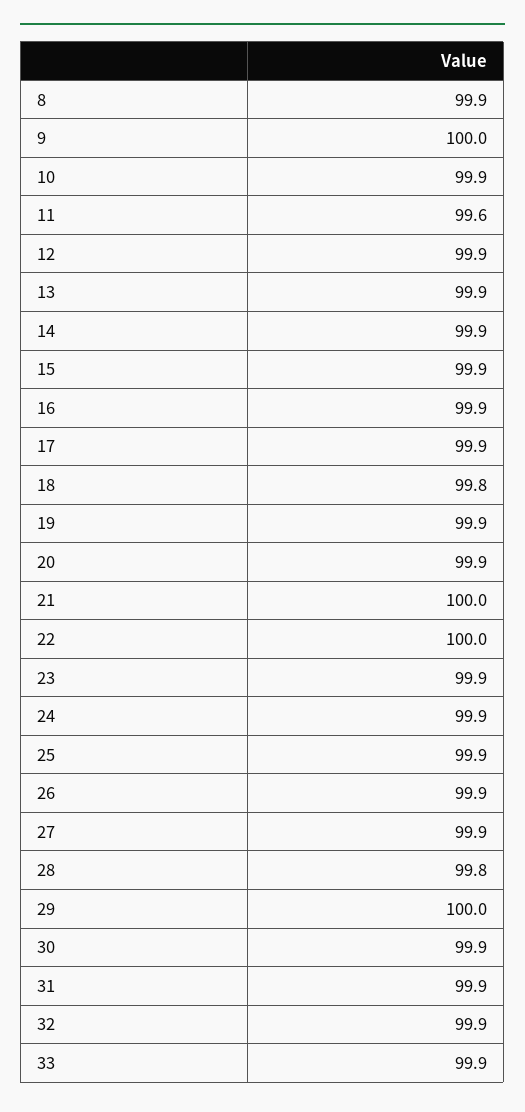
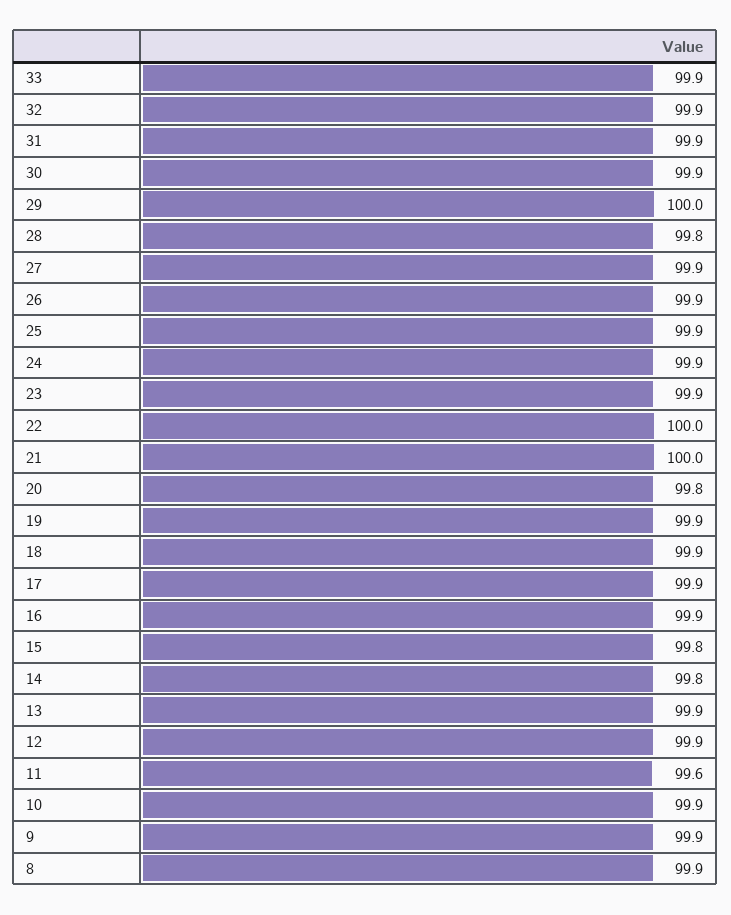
  {
    "8": 99.9,
-   "9": 100,
+   "9": 99.9,
    "10": 99.9,
    "11": 99.6,
    "12": 99.9,
    "13": 99.9,
-   "14": 99.9,
+   "14": 99.8,
-   "15": 99.9,
+   "15": 99.8,
    "16": 99.9,
    "17": 99.9,
-   "18": 99.8,
+   "18": 99.9,
    "19": 99.9,
-   "20": 99.9,
+   "20": 99.8,
    "21": 100,
    "22": 100,
    "23": 99.9,
    "24": 99.9,
    "25": 99.9,
    "26": 99.9,
    "27": 99.9,
    "28": 99.8,
    "29": 100,
    "30": 99.9,
    "31": 99.9,
    "32": 99.9,
    "33": 99.9
  }

